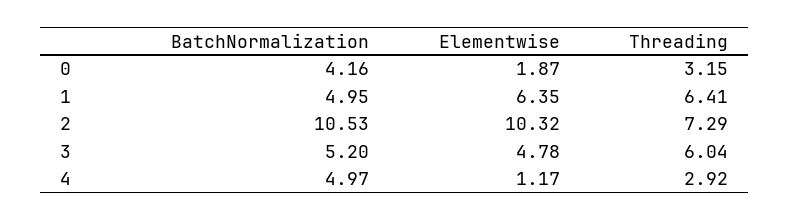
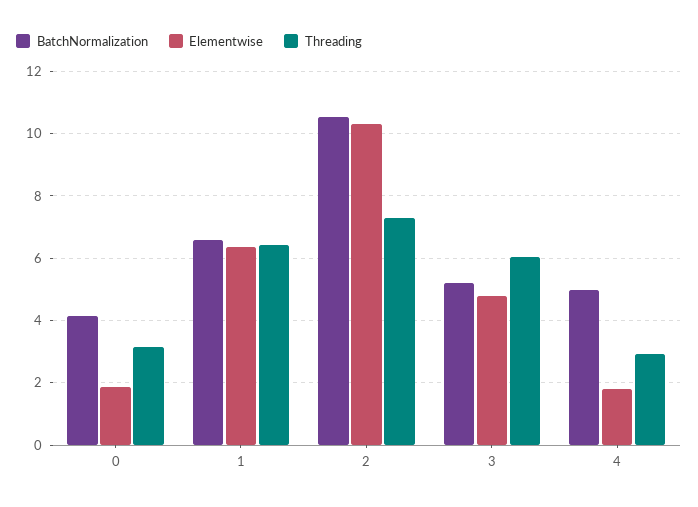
  {
    "BatchNormalization": {
      "0": 4.16,
-     "1": 4.95,
+     "1": 6.6,
      "2": 10.53,
      "3": 5.2,
      "4": 4.97
    },
    "Elementwise": {
      "0": 1.87,
      "1": 6.35,
      "2": 10.32,
      "3": 4.78,
-     "4": 1.17
+     "4": 1.8
    },
    "Threading": {
      "0": 3.15,
      "1": 6.41,
      "2": 7.29,
      "3": 6.04,
      "4": 2.92
    }
  }

